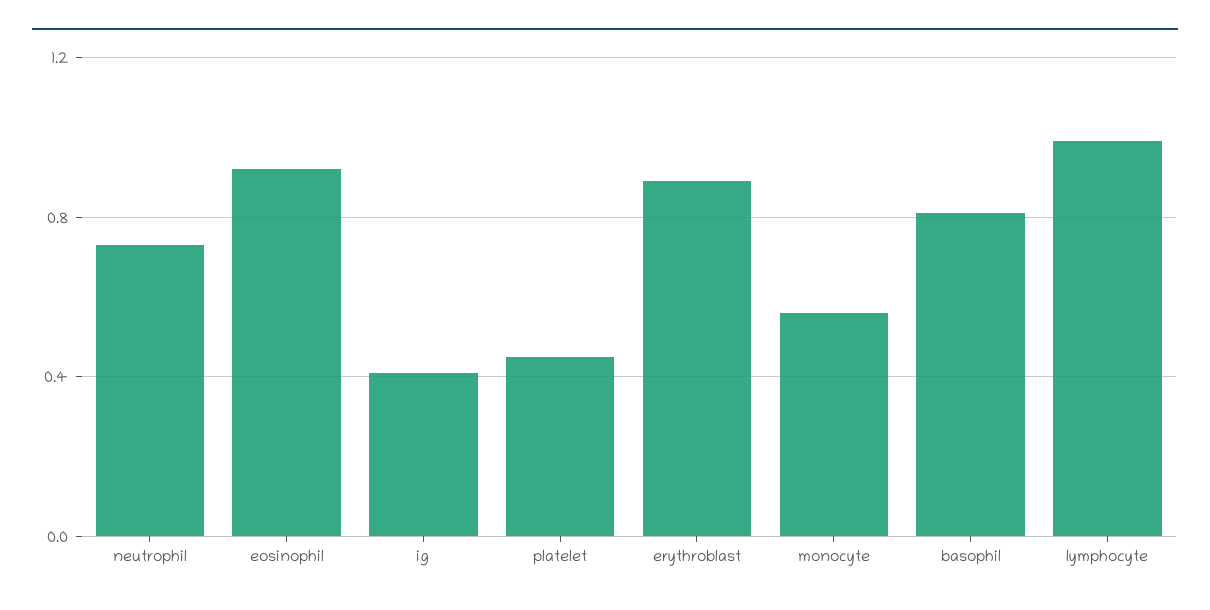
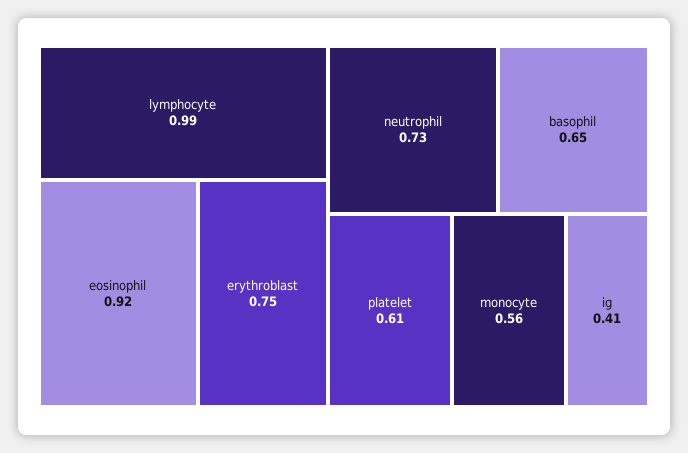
  {
    "neutrophil": 0.73,
    "eosinophil": 0.92,
    "ig": 0.41,
-   "platelet": 0.45,
+   "platelet": 0.61,
-   "erythroblast": 0.9,
+   "erythroblast": 0.75,
    "monocyte": 0.56,
-   "basophil": 0.8,
+   "basophil": 0.65,
    "lymphocyte": 0.99
  }

